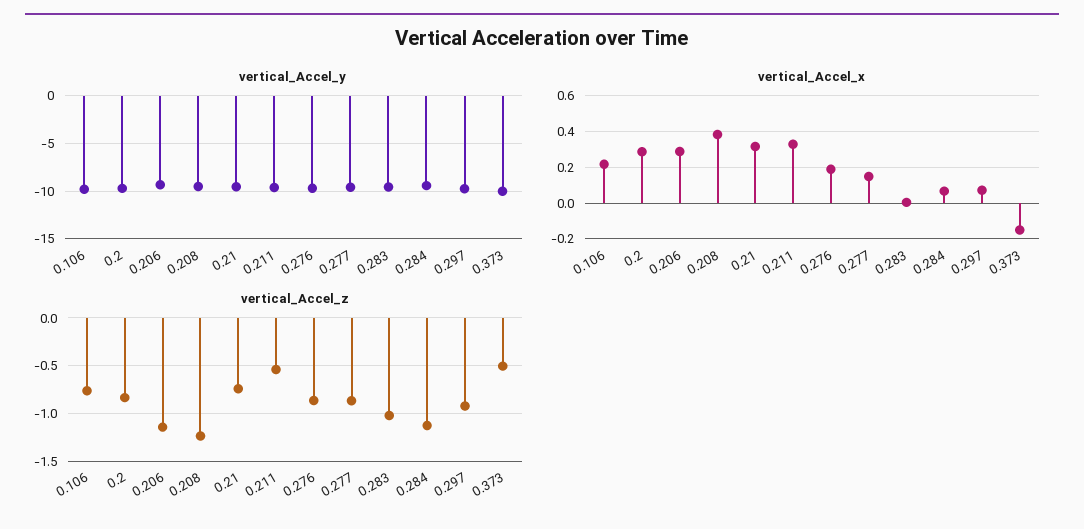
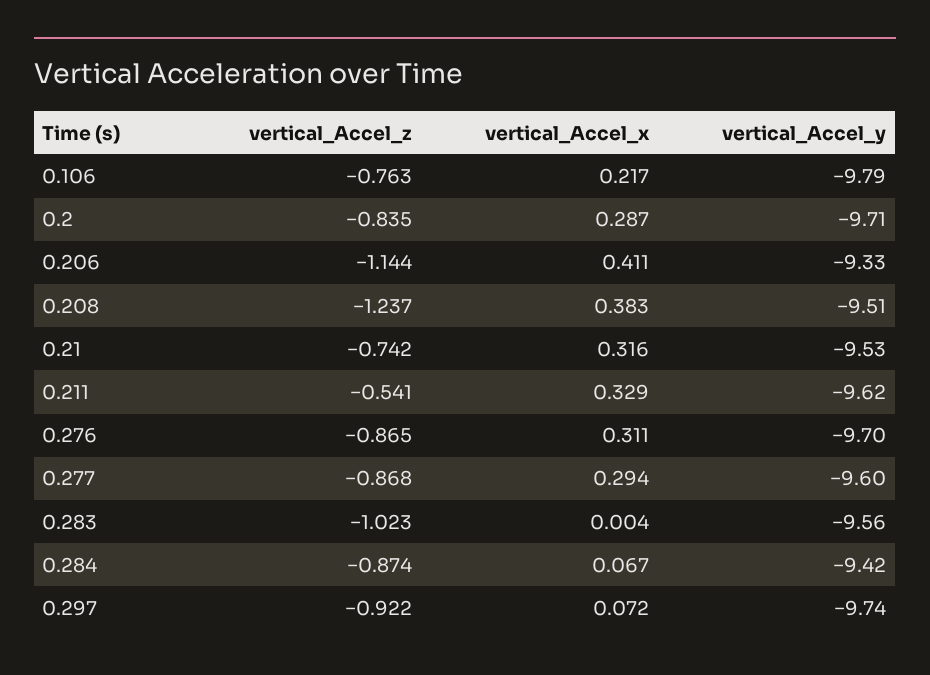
  {
    "vertical_Accel_y": {
      "0.106": -9.79,
      "0.2": -9.71,
      "0.206": -9.33,
      "0.208": -9.51,
      "0.21": -9.53,
      "0.211": -9.62,
      "0.276": -9.7,
      "0.277": -9.6,
      "0.283": -9.56,
      "0.284": -9.42,
-     "0.297": -9.74,
+     "0.297": -9.74
-     "0.373": -10
    },
    "vertical_Accel_x": {
      "0.106": 0.217,
      "0.2": 0.287,
-     "0.206": 0.3,
+     "0.206": 0.411,
      "0.208": 0.383,
      "0.21": 0.316,
      "0.211": 0.329,
-     "0.276": 0.2,
+     "0.276": 0.311,
-     "0.277": 0.15,
+     "0.277": 0.294,
      "0.283": 0.004,
      "0.284": 0.067,
-     "0.297": 0.072,
+     "0.297": 0.072
-     "0.373": -0.15
    },
    "vertical_Accel_z": {
      "0.106": -0.763,
      "0.2": -0.835,
      "0.206": -1.144,
      "0.208": -1.237,
      "0.21": -0.742,
      "0.211": -0.541,
      "0.276": -0.865,
      "0.277": -0.868,
      "0.283": -1.023,
-     "0.284": -1.1,
+     "0.284": -0.874,
-     "0.297": -0.922,
+     "0.297": -0.922
-     "0.373": -0.5
    }
  }

